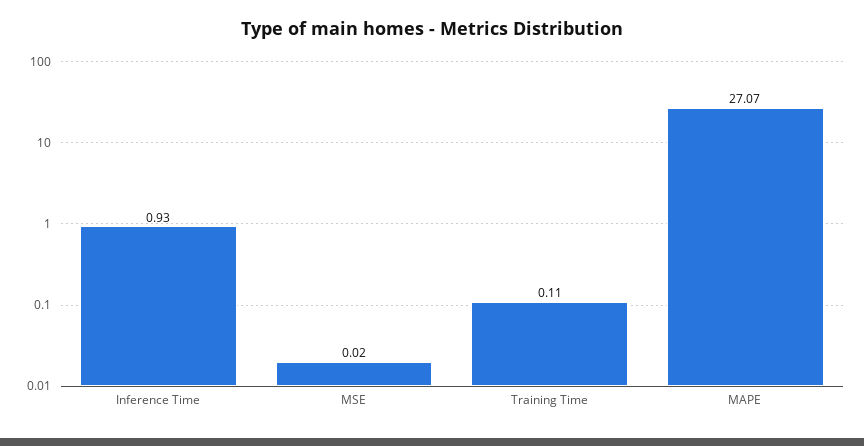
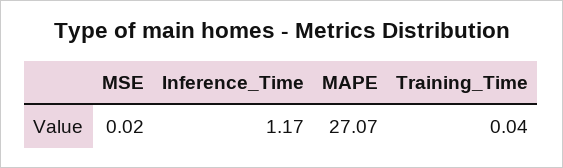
  {
-   "Inference Time": 0.93,
+   "Inference Time": 1.17,
    "MSE": 0.02,
-   "Training Time": 0.11,
+   "Training Time": 0.04,
    "MAPE": 27.07
  }

